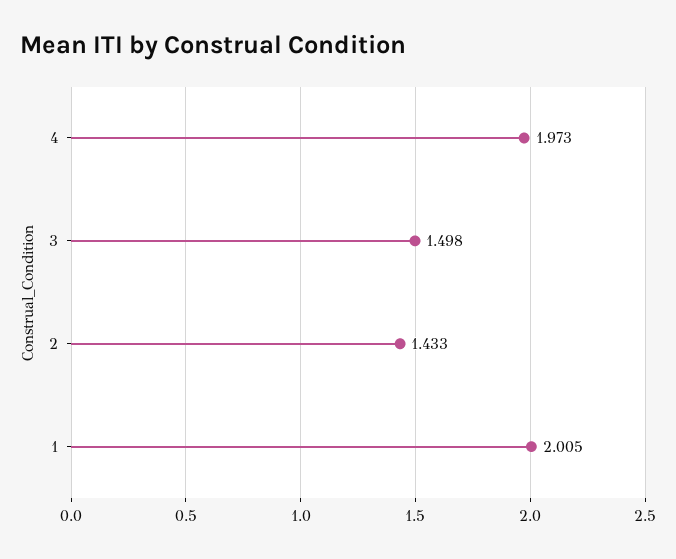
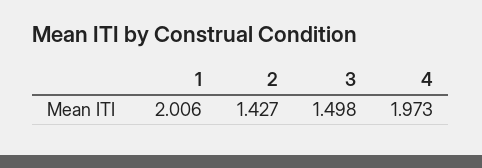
  {
    "4": 1.973,
    "3": 1.498,
-   "2": 1.433,
+   "2": 1.427,
-   "1": 2.005
+   "1": 2.006
  }

